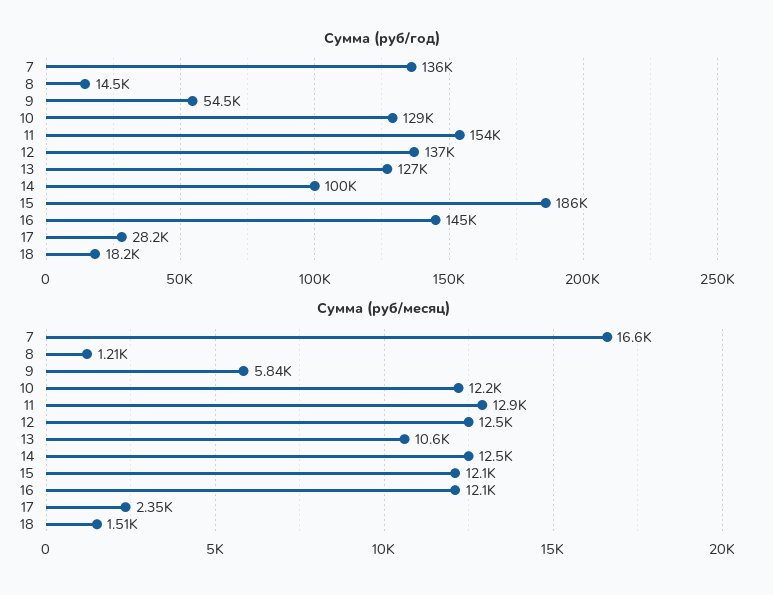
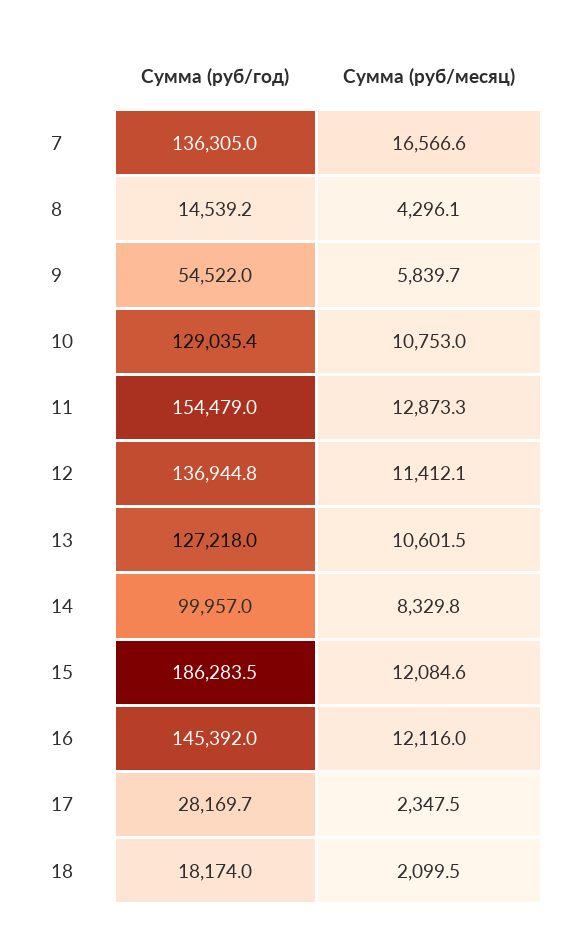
  {
    "Сумма (руб/год)": {
      "7": 136305,
      "8": 14539.2,
      "9": 54522,
      "10": 129035.4,
      "11": 154479,
      "12": 136944.8,
      "13": 127218,
      "14": 99957,
      "15": 186283.5,
      "16": 145392,
      "17": 28169.7,
      "18": 18174
    },
    "Сумма (руб/месяц)": {
      "7": 16566.6,
-     "8": 1210,
+     "8": 4296.1,
      "9": 5839.7,
-     "10": 12200,
+     "10": 10753,
      "11": 12873.3,
-     "12": 12500,
+     "12": 11412.1,
      "13": 10601.5,
-     "14": 12500,
+     "14": 8329.8,
      "15": 12084.6,
      "16": 12116,
      "17": 2347.5,
-     "18": 1510
+     "18": 2099.5
    }
  }

